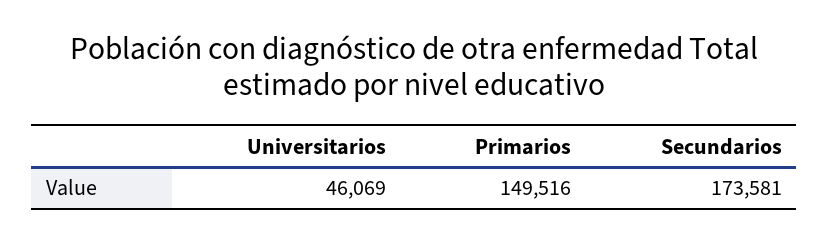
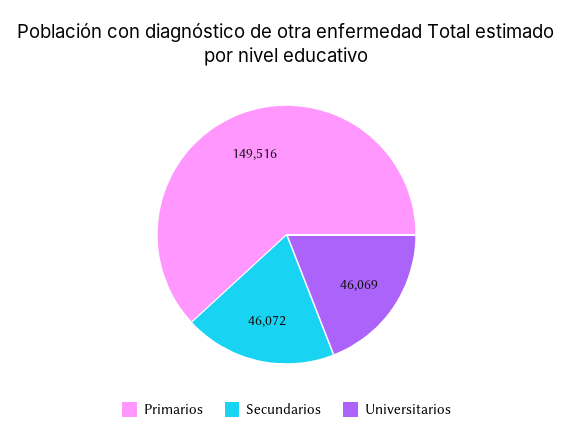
  {
    "Universitarios": 46069,
    "Primarios": 149516,
-   "Secundarios": 173581
+   "Secundarios": 46072
  }

